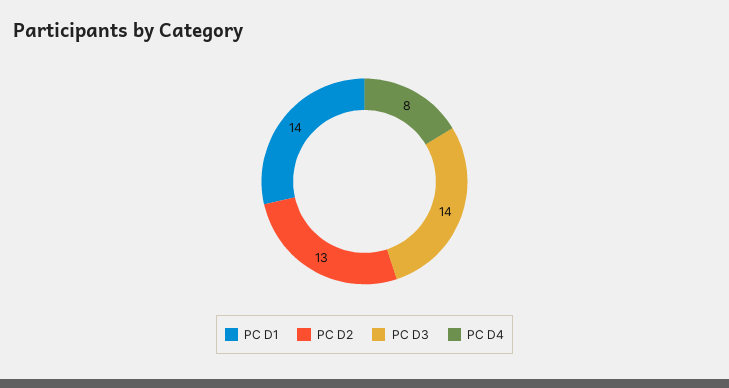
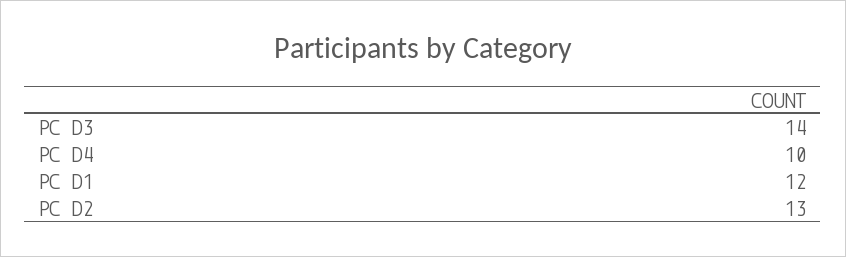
  {
-   "PC D1": 14,
+   "PC D1": 12,
    "PC D2": 13,
    "PC D3": 14,
-   "PC D4": 8
+   "PC D4": 10
  }

